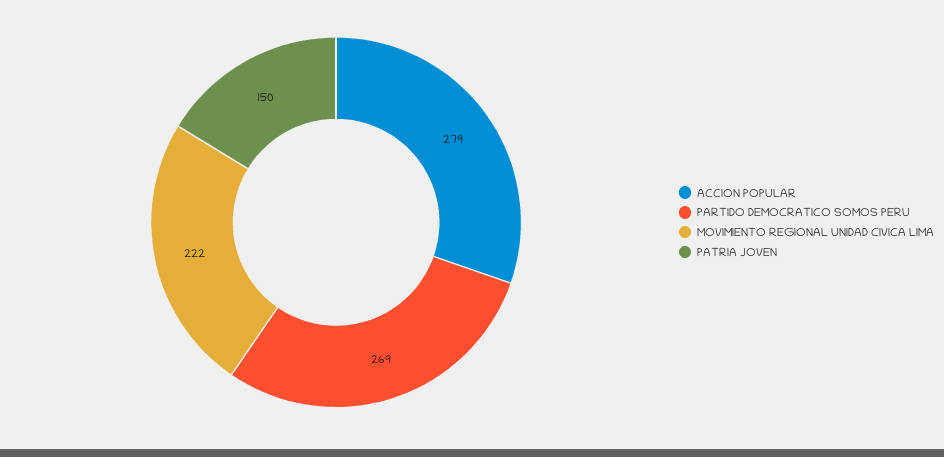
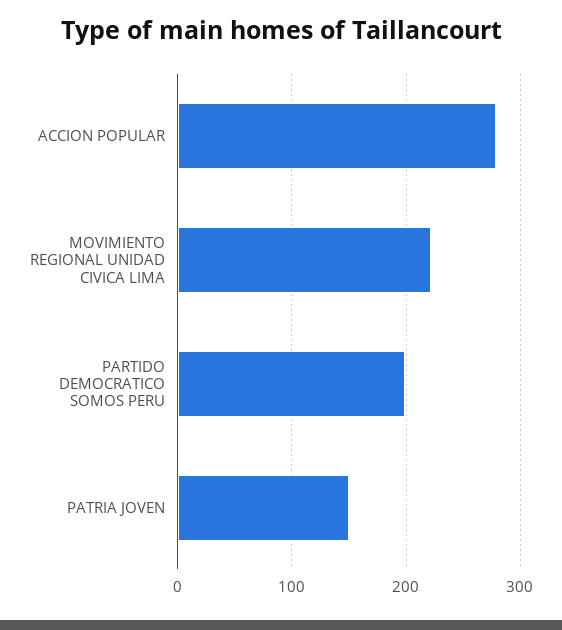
  {
    "ACCION POPULAR": 279,
-   "PARTIDO DEMOCRATICO SOMOS PERU": 269,
+   "PARTIDO DEMOCRATICO SOMOS PERU": 200,
    "MOVIMIENTO REGIONAL UNIDAD CIVICA LIMA": 222,
    "PATRIA JOVEN": 150
  }

